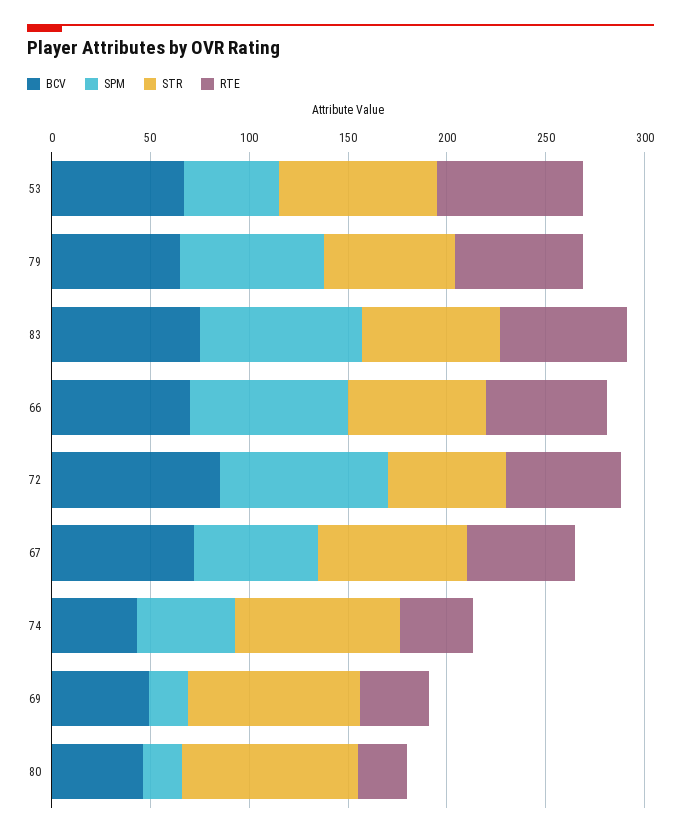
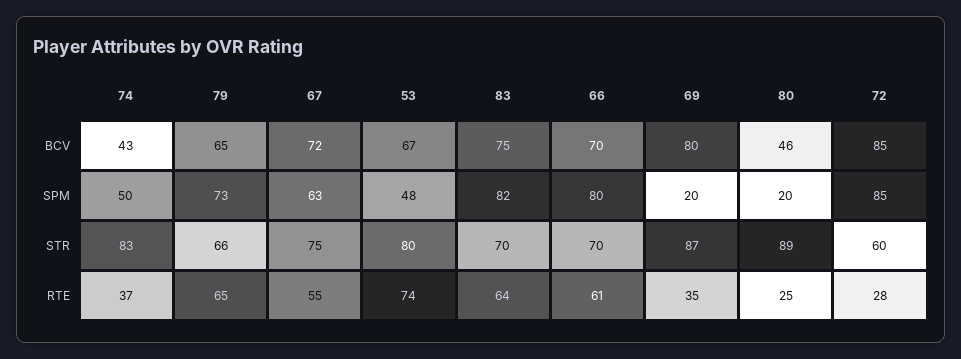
  {
    "BCV": {
      "53": 67,
      "79": 65,
      "83": 75,
      "66": 70,
      "72": 85,
      "67": 72,
      "74": 43,
-     "69": 50,
+     "69": 80,
      "80": 46
    },
    "SPM": {
      "53": 48,
      "79": 73,
      "83": 82,
      "66": 80,
      "72": 85,
      "67": 63,
      "74": 50,
      "69": 20,
      "80": 20
    },
    "STR": {
      "53": 80,
      "79": 66,
      "83": 70,
      "66": 70,
      "72": 60,
      "67": 75,
      "74": 83,
      "69": 87,
      "80": 89
    },
    "RTE": {
      "53": 74,
      "79": 65,
      "83": 64,
      "66": 61,
-     "72": 60,
+     "72": 28,
      "67": 55,
      "74": 37,
      "69": 35,
      "80": 25
    }
  }

